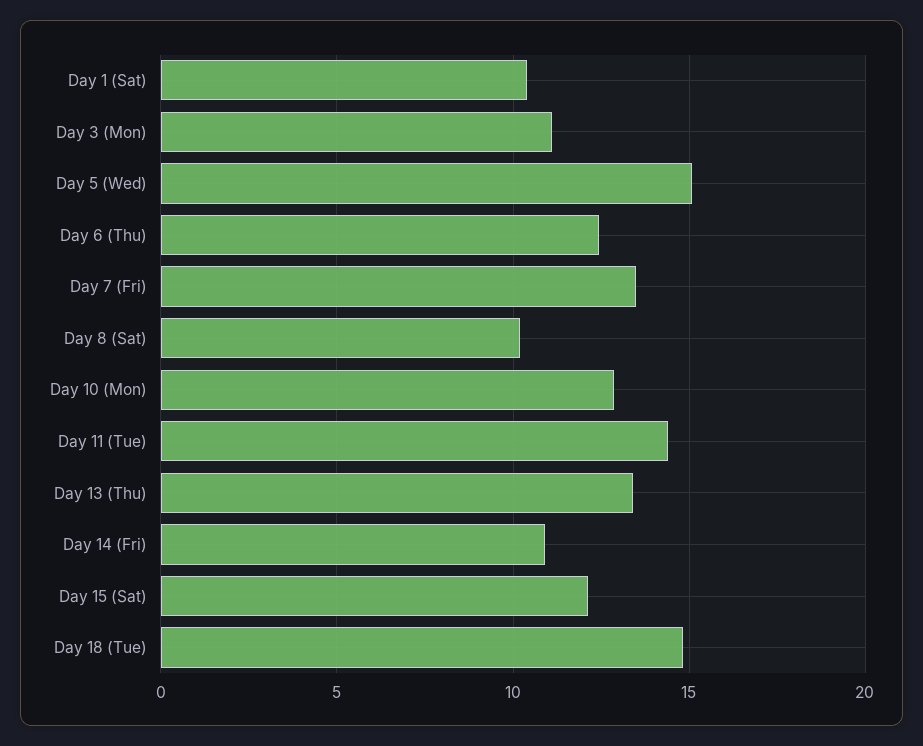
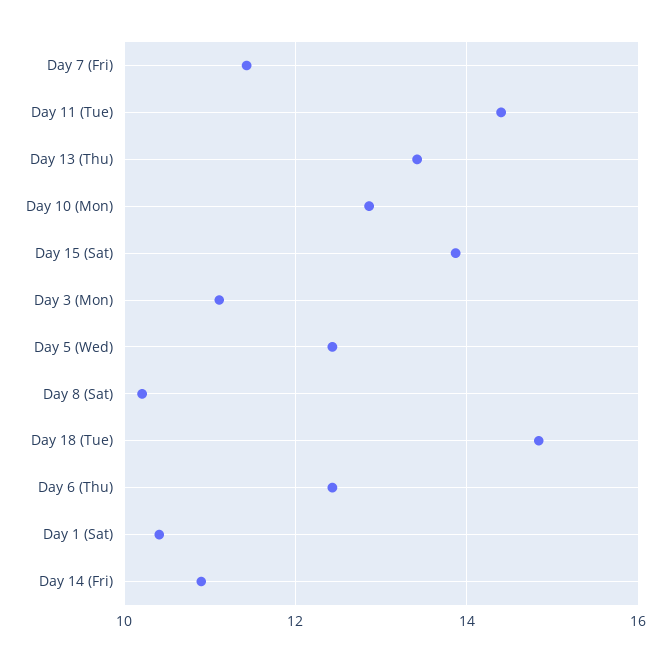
  {
    "Day 1 (Sat)": 10.4,
    "Day 3 (Mon)": 11.2,
-   "Day 5 (Wed)": 15,
+   "Day 5 (Wed)": 12.4,
    "Day 6 (Thu)": 12.4,
-   "Day 7 (Fri)": 13.5,
+   "Day 7 (Fri)": 11.4,
    "Day 8 (Sat)": 10.2,
    "Day 10 (Mon)": 12.8,
    "Day 11 (Tue)": 14.4,
    "Day 13 (Thu)": 13.4,
    "Day 14 (Fri)": 11,
-   "Day 15 (Sat)": 12,
+   "Day 15 (Sat)": 13.8,
    "Day 18 (Tue)": 14.8
  }

